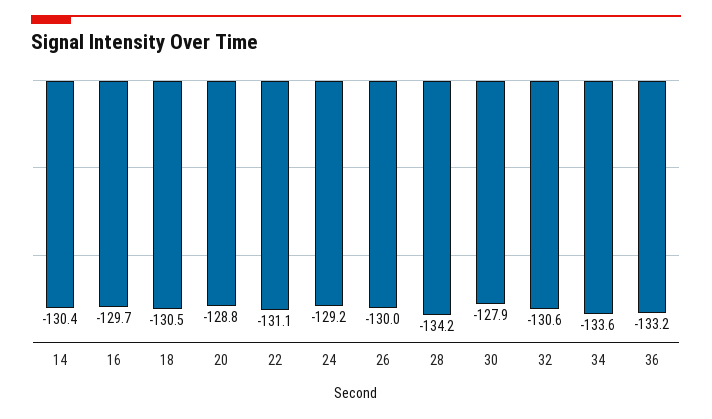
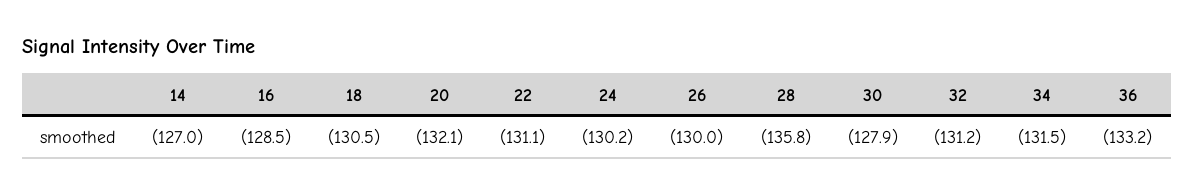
  {
-   "14": -130.4,
+   "14": -127,
-   "16": -129.7,
+   "16": -128.5,
    "18": -130.5,
-   "20": -128.8,
+   "20": -132.1,
    "22": -131.1,
-   "24": -129.2,
+   "24": -130.2,
    "26": -130,
-   "28": -134.2,
+   "28": -135.8,
    "30": -127.9,
-   "32": -130.6,
+   "32": -131.2,
-   "34": -133.6,
+   "34": -131.5,
    "36": -133.2
  }

